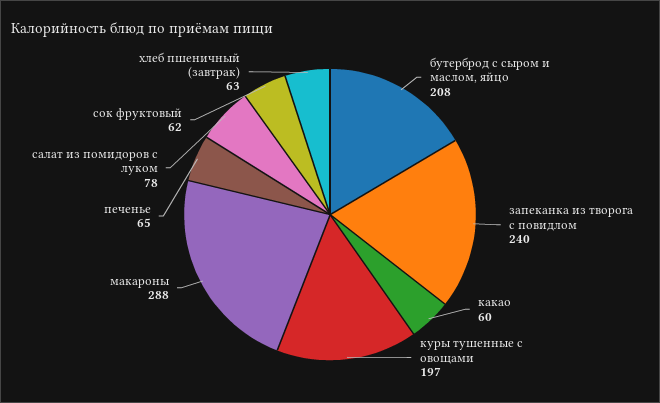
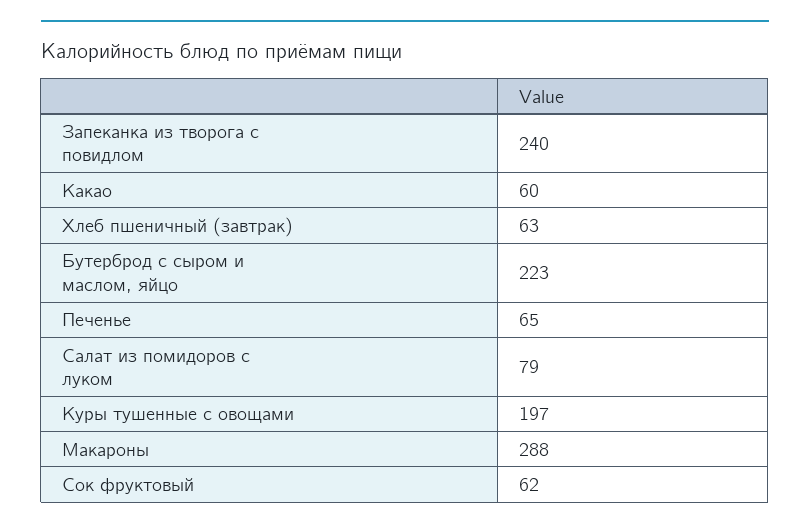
  {
-   "бутерброд с сыром и маслом, яйцо": 208,
+   "бутерброд с сыром и маслом, яйцо": 223,
    "запеканка из творога с повидлом": 240,
    "какао": 60,
    "куры тушенные с овощами": 197,
    "макароны": 288,
    "печенье": 65,
-   "салат из помидоров с луком": 78,
+   "салат из помидоров с луком": 79,
    "сок фруктовый": 62,
    "хлеб пшеничный (завтрак)": 63
  }

